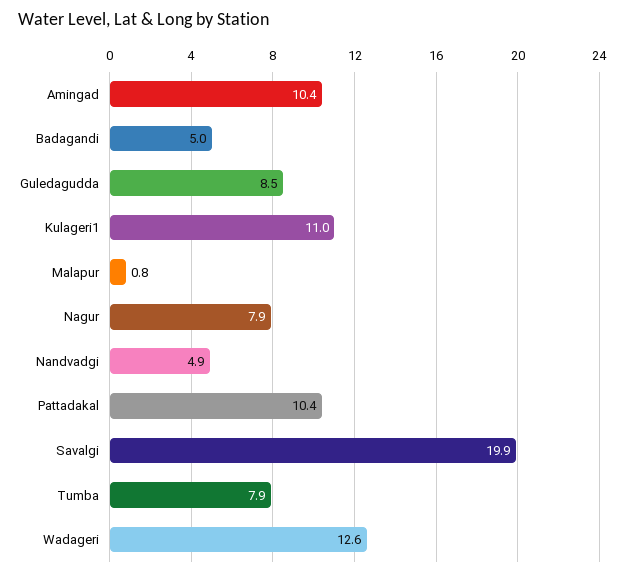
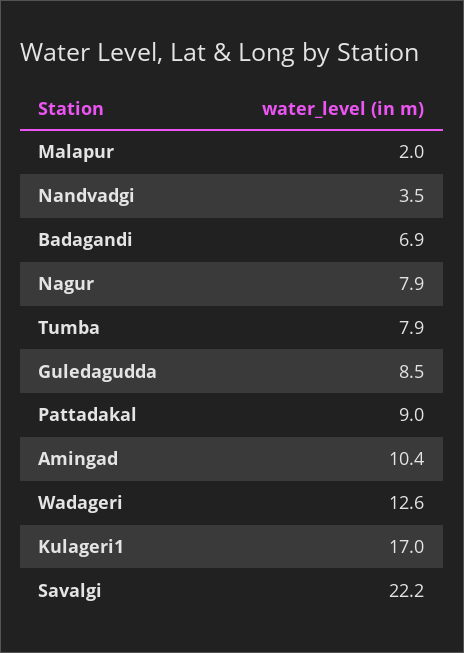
  {
    "Amingad": 10.4,
-   "Badagandi": 5,
+   "Badagandi": 6.9,
    "Guledagudda": 8.5,
-   "Kulageri1": 11,
+   "Kulageri1": 17,
-   "Malapur": 0.8,
+   "Malapur": 2,
    "Nagur": 7.9,
-   "Nandvadgi": 4.9,
+   "Nandvadgi": 3.5,
-   "Pattadakal": 10.4,
+   "Pattadakal": 9,
-   "Savalgi": 19.9,
+   "Savalgi": 22.2,
    "Tumba": 7.9,
    "Wadageri": 12.6
  }

